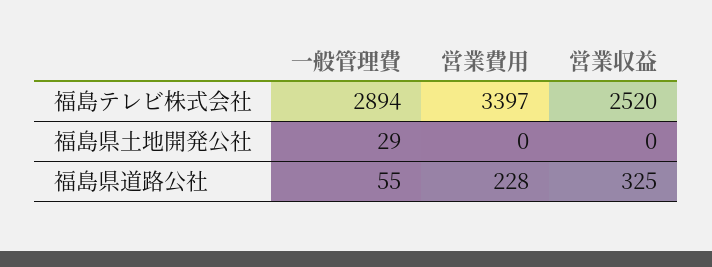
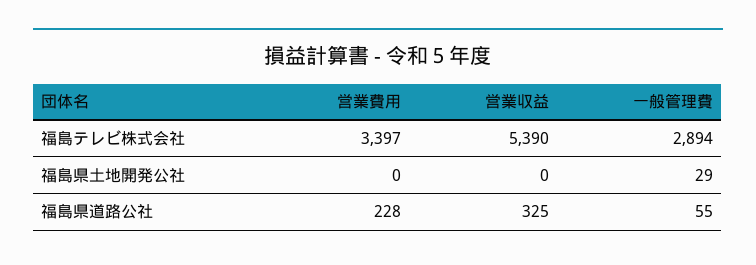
  {
    "一般管理費": {
      "福島テレビ株式会社": 2894,
      "福島県土地開発公社": 29,
      "福島県道路公社": 55
    },
    "営業費用": {
      "福島テレビ株式会社": 3397,
      "福島県土地開発公社": 0,
      "福島県道路公社": 228
    },
    "営業収益": {
-     "福島テレビ株式会社": 2520,
+     "福島テレビ株式会社": 5390,
      "福島県土地開発公社": 0,
      "福島県道路公社": 325
    }
  }

